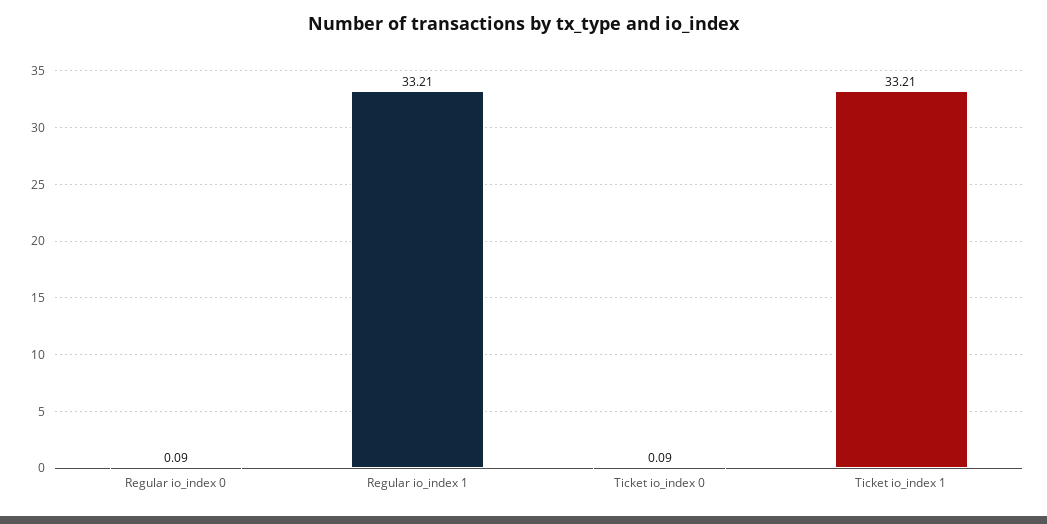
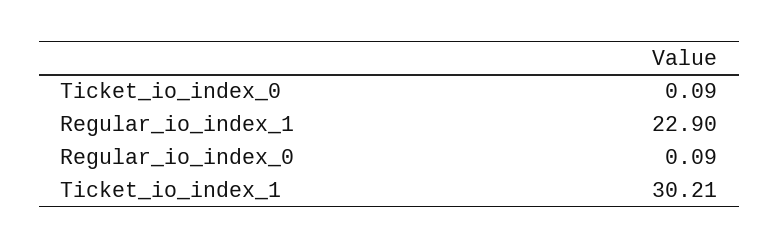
  {
    "Regular io_index 0": 0.09,
-   "Regular io_index 1": 33.21,
+   "Regular io_index 1": 22.9,
    "Ticket io_index 0": 0.09,
-   "Ticket io_index 1": 33.21
+   "Ticket io_index 1": 30.21
  }

